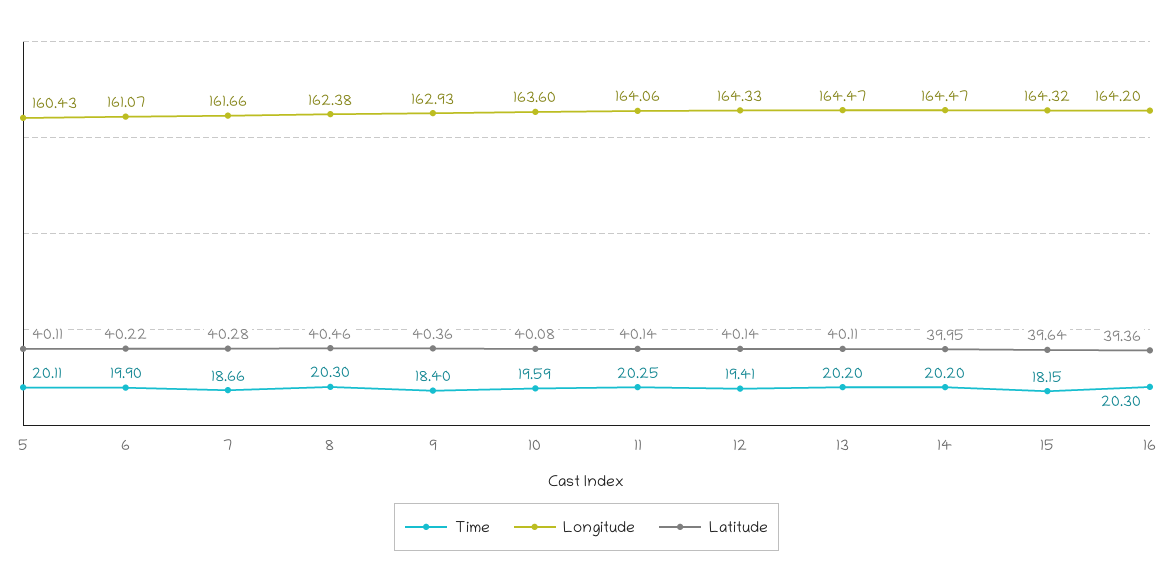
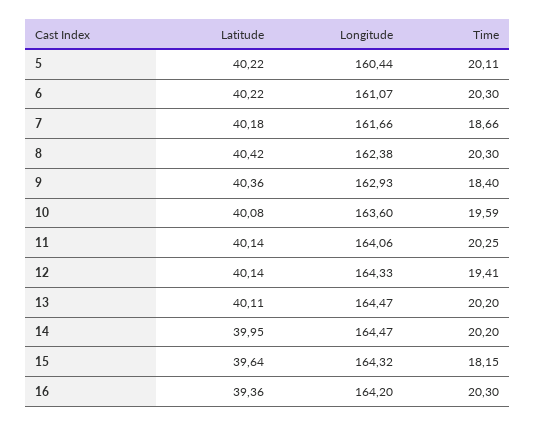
  {
    "Time": {
      "5": 20.11,
-     "6": 19.9,
+     "6": 20.3,
      "7": 18.66,
      "8": 20.3,
      "9": 18.4,
      "10": 19.59,
      "11": 20.25,
      "12": 19.41,
      "13": 20.2,
      "14": 20.2,
      "15": 18.15,
      "16": 20.3
    },
    "Longitude": {
-     "5": 160.43,
+     "5": 160.44,
      "6": 161.07,
      "7": 161.66,
      "8": 162.38,
      "9": 162.93,
      "10": 163.6,
      "11": 164.06,
      "12": 164.33,
      "13": 164.47,
      "14": 164.47,
      "15": 164.32,
      "16": 164.2
    },
    "Latitude": {
-     "5": 40.11,
+     "5": 40.22,
      "6": 40.22,
-     "7": 40.28,
+     "7": 40.18,
-     "8": 40.46,
+     "8": 40.42,
      "9": 40.36,
      "10": 40.08,
      "11": 40.14,
      "12": 40.14,
      "13": 40.11,
      "14": 39.95,
      "15": 39.64,
      "16": 39.36
    }
  }

